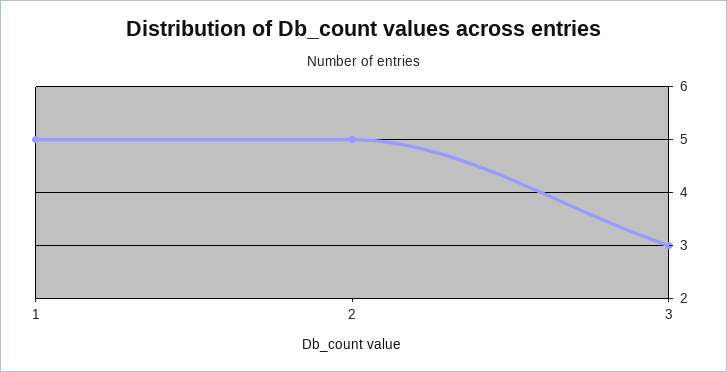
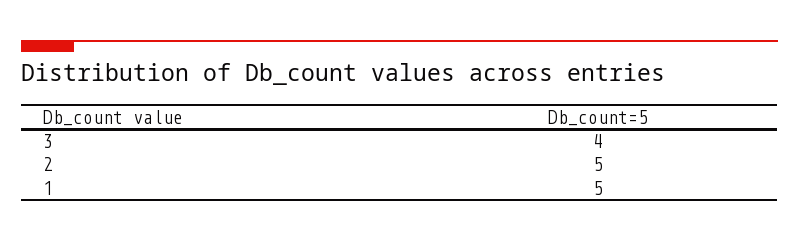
  {
    "1": 5,
    "2": 5,
-   "3": 3
+   "3": 4
  }

